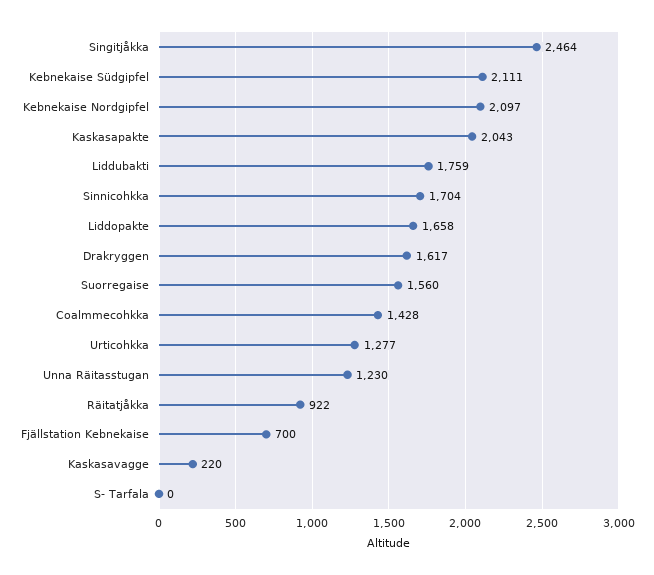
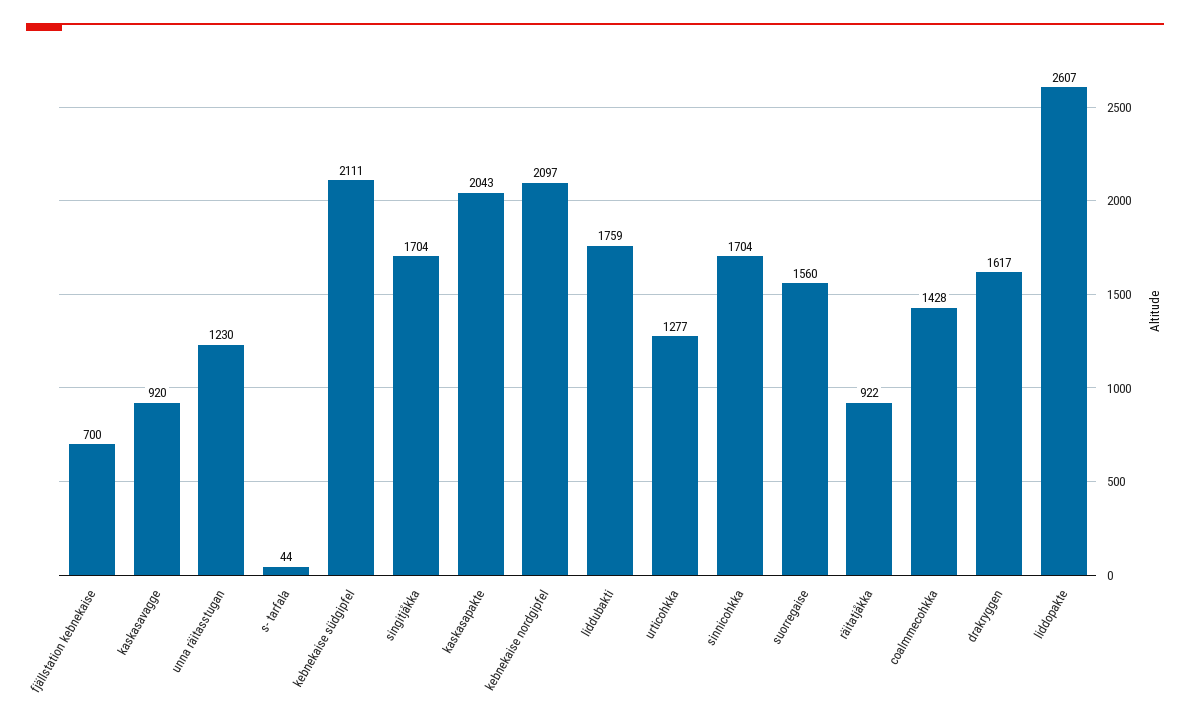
  {
-   "Singitjåkka": 2464,
+   "Singitjåkka": 1704,
    "Kebnekaise Südgipfel": 2111,
    "Kebnekaise Nordgipfel": 2097,
    "Kaskasapakte": 2043,
    "Liddubakti": 1759,
    "Sinnicohkka": 1704,
-   "Liddopakte": 1658,
+   "Liddopakte": 2607,
    "Drakryggen": 1617,
    "Suorregaise": 1560,
    "Coalmmecohkka": 1428,
    "Urticohkka": 1277,
    "Unna Räitasstugan": 1230,
    "Räitatjåkka": 922,
    "Fjällstation Kebnekaise": 700,
-   "Kaskasavagge": 220,
+   "Kaskasavagge": 920,
-   "S- Tarfala": 0
+   "S- Tarfala": 44
  }

